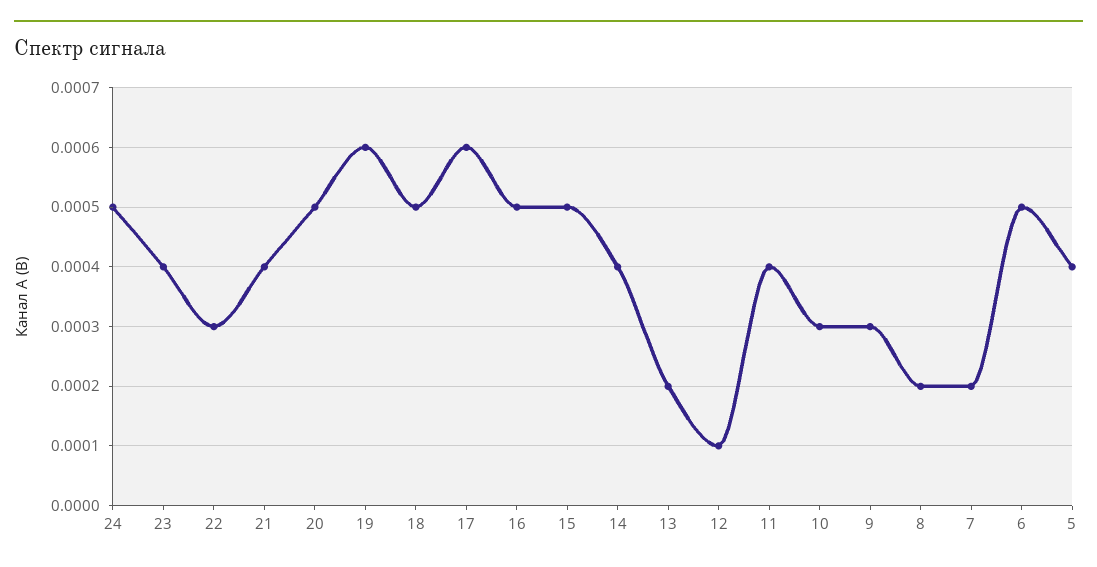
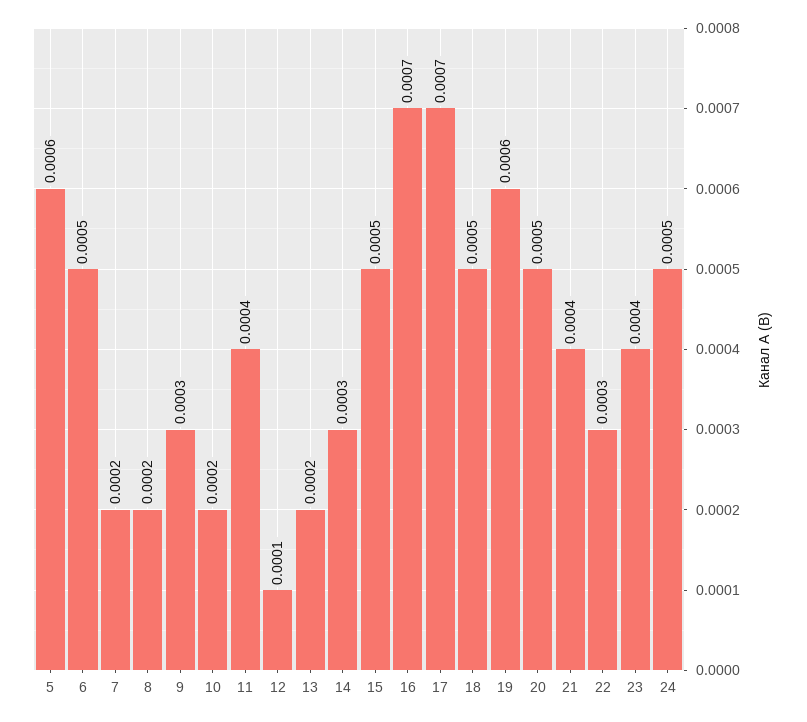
  {
    "24": 0.0005,
    "23": 0.0004,
    "22": 0.0003,
    "21": 0.0004,
    "20": 0.0005,
    "19": 0.0006,
    "18": 0.0005,
-   "17": 0.0006,
+   "17": 0.0007,
-   "16": 0.0005,
+   "16": 0.0007,
    "15": 0.0005,
-   "14": 0.0004,
+   "14": 0.0003,
    "13": 0.0002,
    "12": 0.0001,
    "11": 0.0004,
-   "10": 0.0003,
+   "10": 0.0002,
    "9": 0.0003,
    "8": 0.0002,
    "7": 0.0002,
    "6": 0.0005,
-   "5": 0.0004
+   "5": 0.0006
  }

